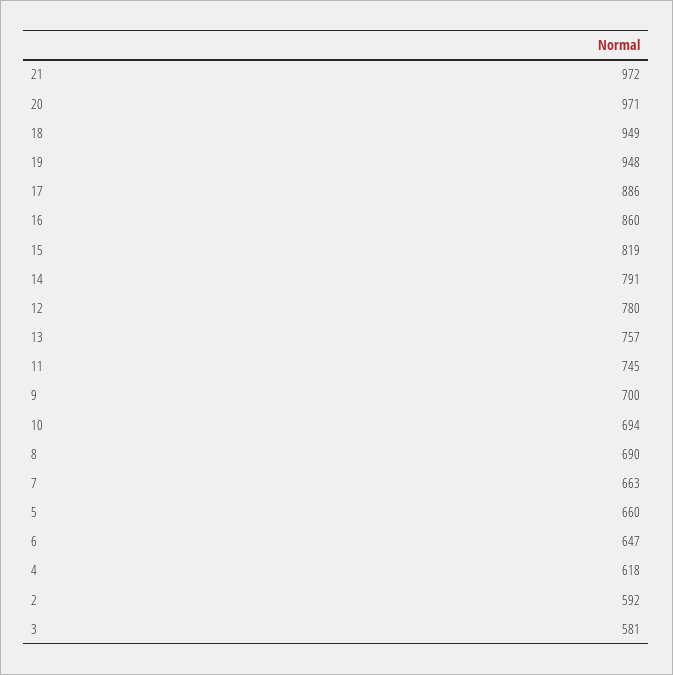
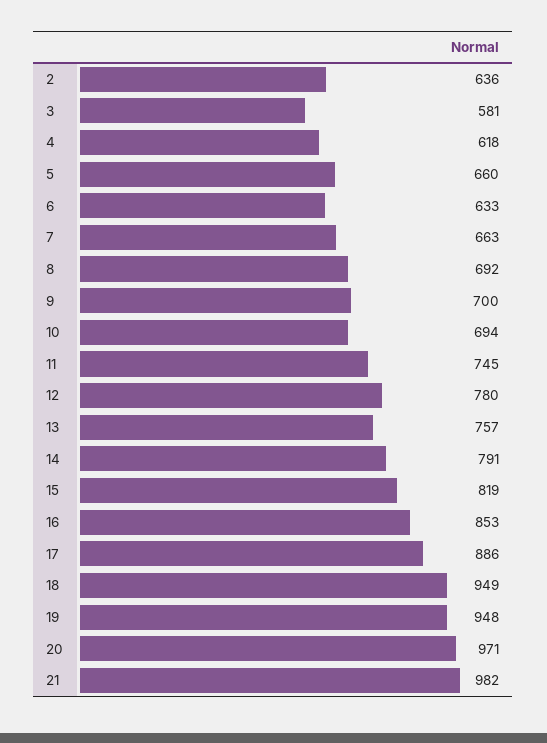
  {
-   "21": 972,
+   "21": 982,
    "20": 971,
    "18": 949,
    "19": 948,
    "17": 886,
-   "16": 860,
+   "16": 853,
    "15": 819,
    "14": 791,
    "12": 780,
    "13": 757,
    "11": 745,
    "9": 700,
    "10": 694,
-   "8": 690,
+   "8": 692,
    "7": 663,
    "5": 660,
-   "6": 647,
+   "6": 633,
    "4": 618,
-   "2": 592,
+   "2": 636,
    "3": 581
  }

